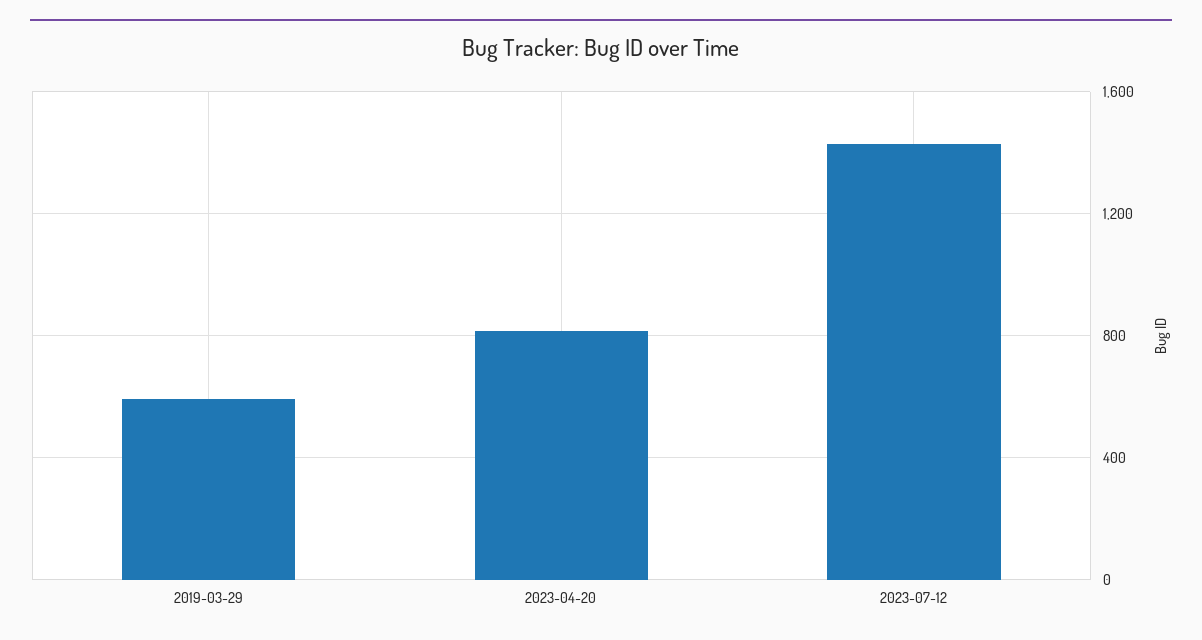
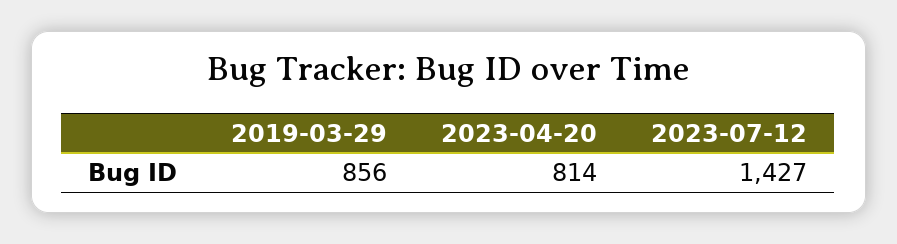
  {
-   "2019-03-29": 600,
+   "2019-03-29": 856,
    "2023-04-20": 814,
    "2023-07-12": 1427
  }

